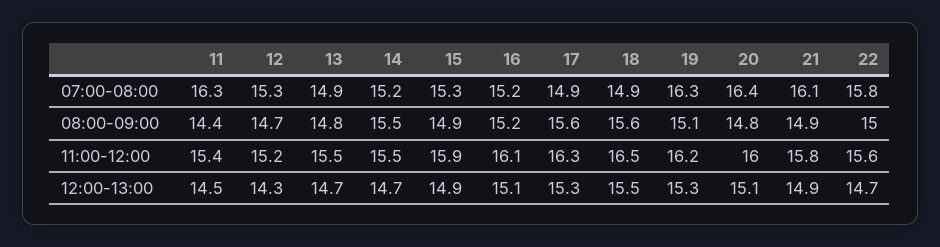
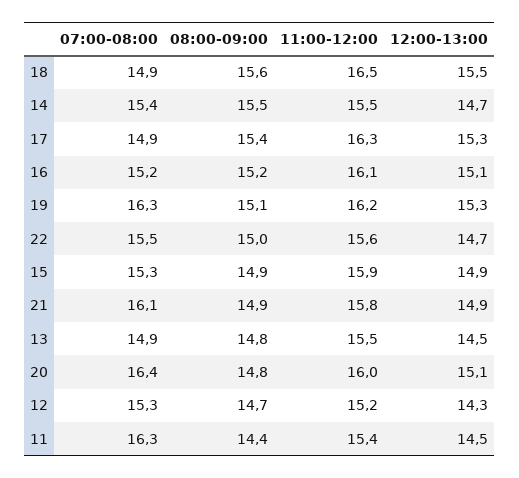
  {
    "11": {
      "07:00-08:00": 16.3,
      "08:00-09:00": 14.4,
      "11:00-12:00": 15.4,
      "12:00-13:00": 14.5
    },
    "12": {
      "07:00-08:00": 15.3,
      "08:00-09:00": 14.7,
      "11:00-12:00": 15.2,
      "12:00-13:00": 14.3
    },
    "13": {
      "07:00-08:00": 14.9,
      "08:00-09:00": 14.8,
      "11:00-12:00": 15.5,
-     "12:00-13:00": 14.7
+     "12:00-13:00": 14.5
    },
    "14": {
-     "07:00-08:00": 15.2,
+     "07:00-08:00": 15.4,
      "08:00-09:00": 15.5,
      "11:00-12:00": 15.5,
      "12:00-13:00": 14.7
    },
    "15": {
      "07:00-08:00": 15.3,
      "08:00-09:00": 14.9,
      "11:00-12:00": 15.9,
      "12:00-13:00": 14.9
    },
    "16": {
      "07:00-08:00": 15.2,
      "08:00-09:00": 15.2,
      "11:00-12:00": 16.1,
      "12:00-13:00": 15.1
    },
    "17": {
      "07:00-08:00": 14.9,
-     "08:00-09:00": 15.6,
+     "08:00-09:00": 15.4,
      "11:00-12:00": 16.3,
      "12:00-13:00": 15.3
    },
    "18": {
      "07:00-08:00": 14.9,
      "08:00-09:00": 15.6,
      "11:00-12:00": 16.5,
      "12:00-13:00": 15.5
    },
    "19": {
      "07:00-08:00": 16.3,
      "08:00-09:00": 15.1,
      "11:00-12:00": 16.2,
      "12:00-13:00": 15.3
    },
    "20": {
      "07:00-08:00": 16.4,
      "08:00-09:00": 14.8,
      "11:00-12:00": 16,
      "12:00-13:00": 15.1
    },
    "21": {
      "07:00-08:00": 16.1,
      "08:00-09:00": 14.9,
      "11:00-12:00": 15.8,
      "12:00-13:00": 14.9
    },
    "22": {
-     "07:00-08:00": 15.8,
+     "07:00-08:00": 15.5,
      "08:00-09:00": 15,
      "11:00-12:00": 15.6,
      "12:00-13:00": 14.7
    }
  }

